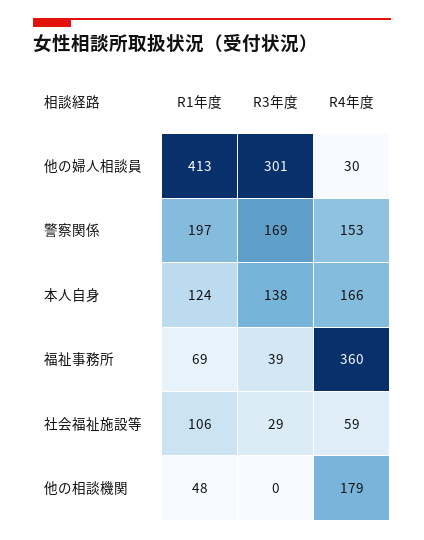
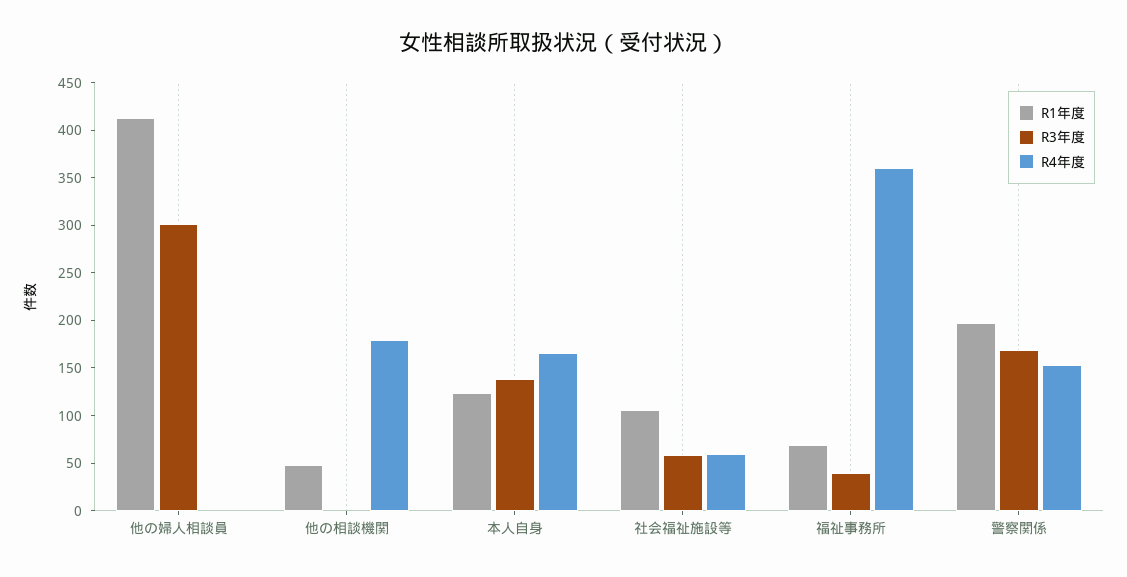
  {
    "R1年度": {
      "他の婦人相談員": 413,
      "警察関係": 197,
      "本人自身": 124,
      "福祉事務所": 69,
      "社会福祉施設等": 106,
      "他の相談機関": 48
    },
    "R3年度": {
      "他の婦人相談員": 301,
      "警察関係": 169,
      "本人自身": 138,
      "福祉事務所": 39,
-     "社会福祉施設等": 29,
+     "社会福祉施設等": 60,
      "他の相談機関": 0
    },
    "R4年度": {
-     "他の婦人相談員": 30,
+     "他の婦人相談員": 0,
      "警察関係": 153,
      "本人自身": 166,
      "福祉事務所": 360,
      "社会福祉施設等": 59,
      "他の相談機関": 179
    }
  }

